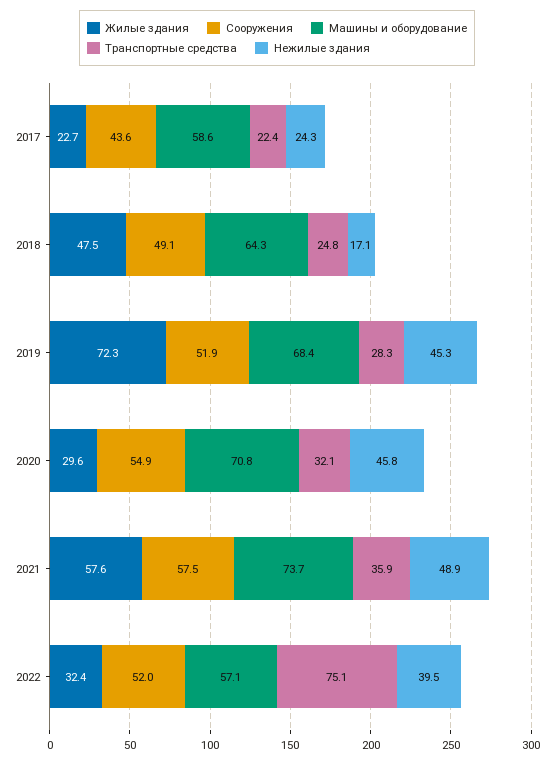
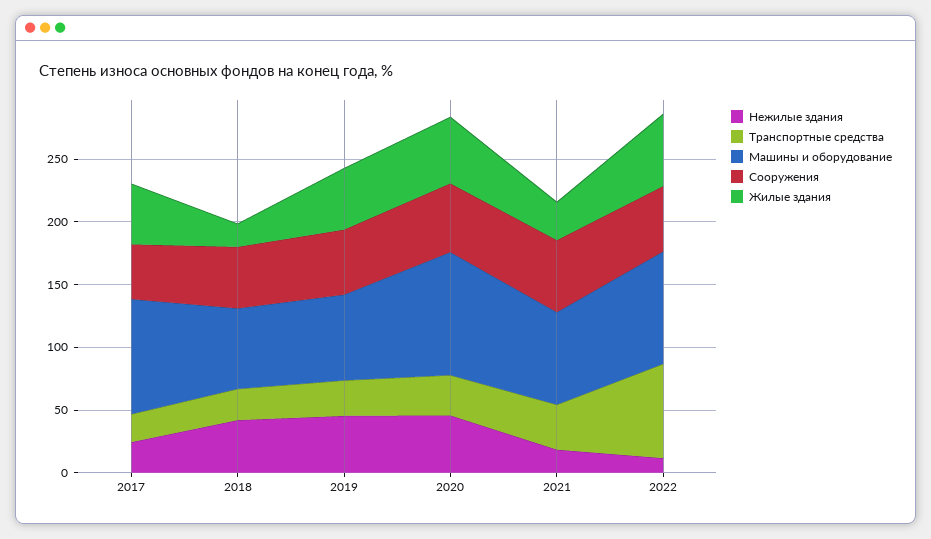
  {
    "Жилые здания": {
-     "2017": 22.7,
+     "2017": 50,
-     "2018": 47.5,
+     "2018": 20,
-     "2019": 72.3,
+     "2019": 50,
-     "2020": 29.6,
+     "2020": 50,
-     "2021": 57.6,
+     "2021": 30,
-     "2022": 32.4
+     "2022": 60
    },
    "Сооружения": {
      "2017": 43.6,
      "2018": 49.1,
      "2019": 51.9,
      "2020": 54.9,
      "2021": 57.5,
      "2022": 52
    },
    "Машины и оборудование": {
-     "2017": 58.6,
+     "2017": 90,
      "2018": 64.3,
      "2019": 68.4,
-     "2020": 70.8,
+     "2020": 100,
      "2021": 73.7,
-     "2022": 57.1
+     "2022": 90
    },
    "Транспортные средства": {
      "2017": 22.4,
      "2018": 24.8,
      "2019": 28.3,
      "2020": 32.1,
      "2021": 35.9,
      "2022": 75.1
    },
    "Нежилые здания": {
      "2017": 24.3,
-     "2018": 17.1,
+     "2018": 40,
      "2019": 45.3,
      "2020": 45.8,
-     "2021": 48.9,
+     "2021": 20,
-     "2022": 39.5
+     "2022": 10
    }
  }

